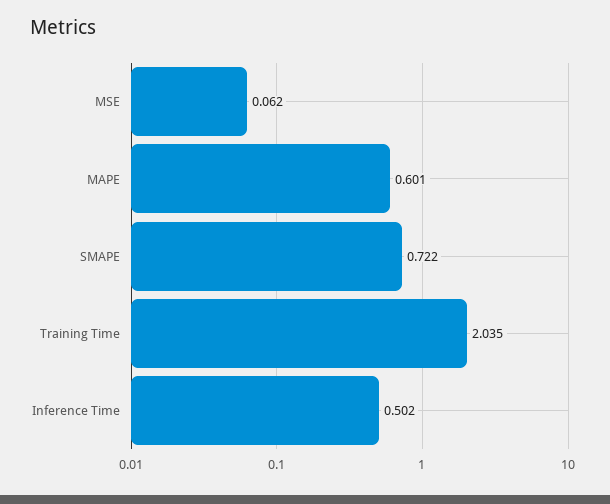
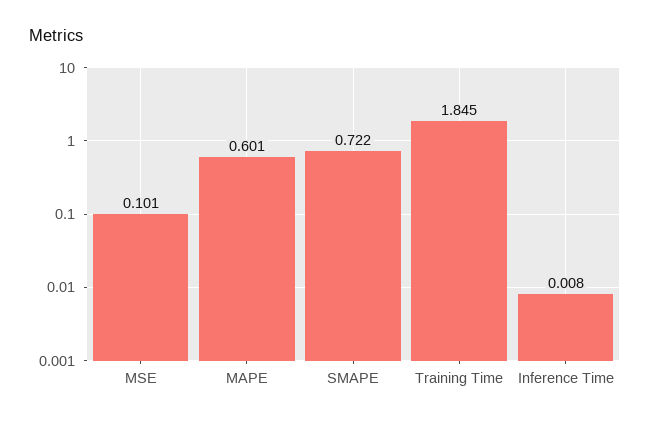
  {
-   "MSE": 0.062,
+   "MSE": 0.101,
    "MAPE": 0.601,
    "SMAPE": 0.722,
-   "Training Time": 2.035,
+   "Training Time": 1.845,
-   "Inference Time": 0.502
+   "Inference Time": 0.008
  }

